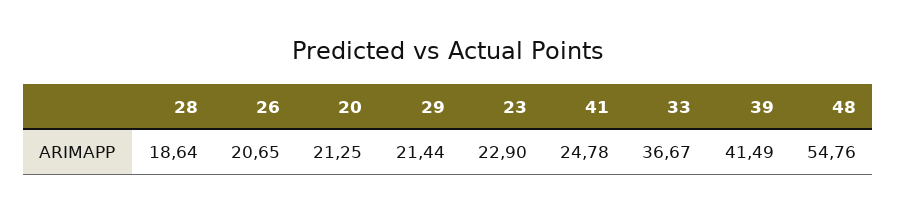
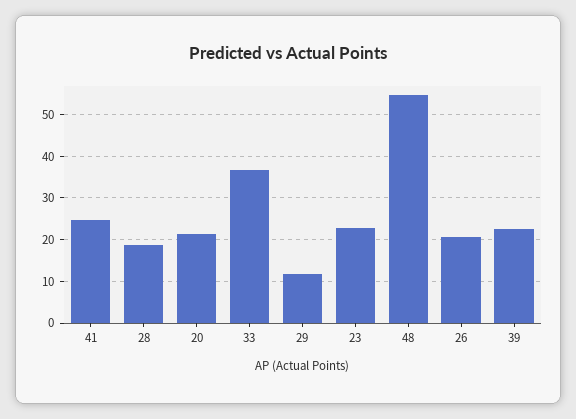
  {
    "28": 18.64,
    "26": 20.65,
    "20": 21.25,
-   "29": 21.44,
+   "29": 12,
    "23": 22.9,
    "41": 24.78,
    "33": 36.67,
-   "39": 41.49,
+   "39": 22,
    "48": 54.76
  }

